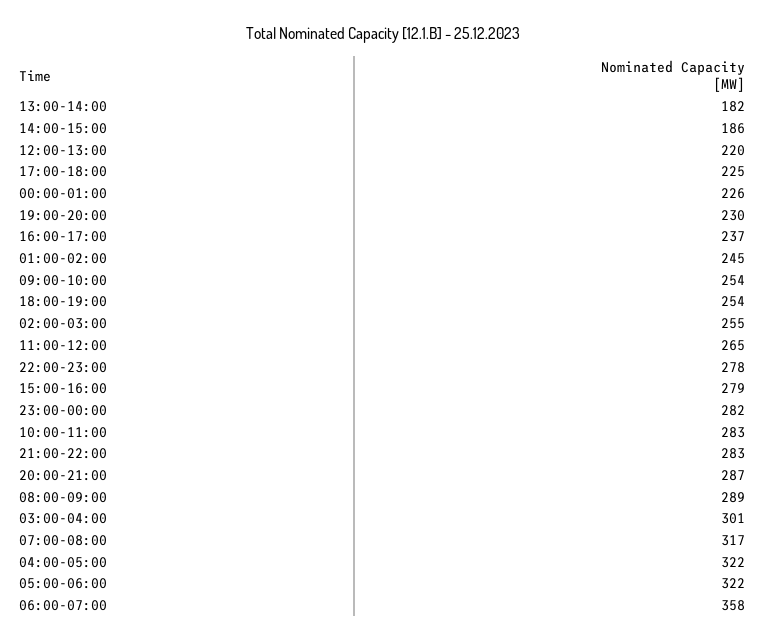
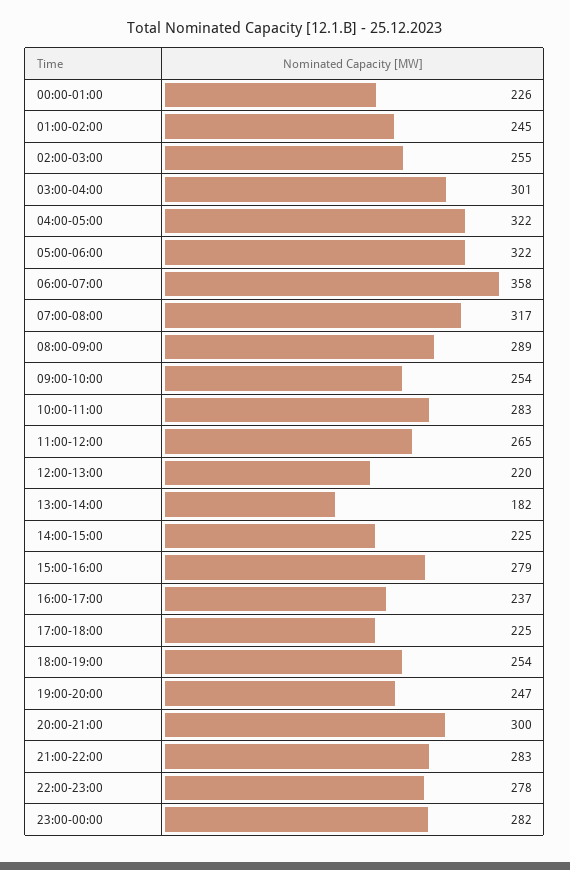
  {
    "13:00-14:00": 182,
-   "14:00-15:00": 186,
+   "14:00-15:00": 225,
    "12:00-13:00": 220,
    "17:00-18:00": 225,
    "00:00-01:00": 226,
-   "19:00-20:00": 230,
+   "19:00-20:00": 247,
    "16:00-17:00": 237,
    "01:00-02:00": 245,
    "09:00-10:00": 254,
    "18:00-19:00": 254,
    "02:00-03:00": 255,
    "11:00-12:00": 265,
    "22:00-23:00": 278,
    "15:00-16:00": 279,
    "23:00-00:00": 282,
    "10:00-11:00": 283,
    "21:00-22:00": 283,
-   "20:00-21:00": 287,
+   "20:00-21:00": 300,
    "08:00-09:00": 289,
    "03:00-04:00": 301,
    "07:00-08:00": 317,
    "04:00-05:00": 322,
    "05:00-06:00": 322,
    "06:00-07:00": 358
  }

